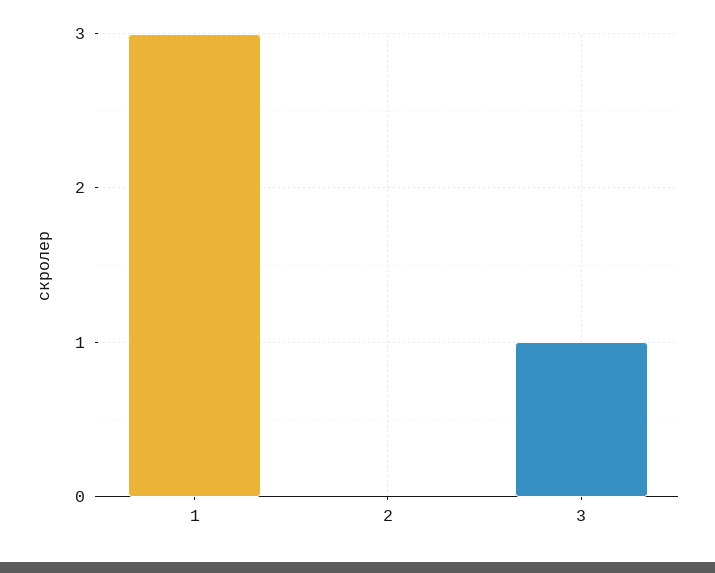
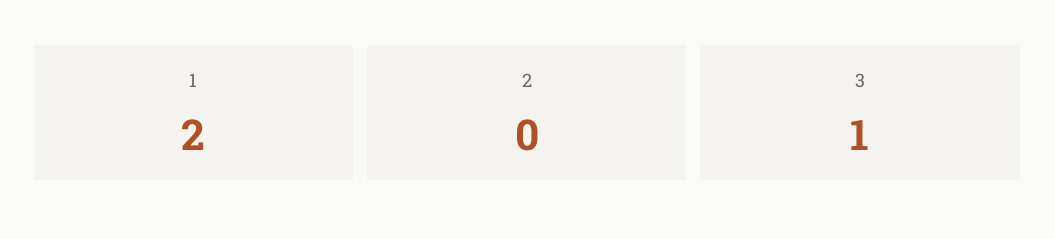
  {
-   "1": 3,
+   "1": 2,
    "2": 0,
    "3": 1
  }

